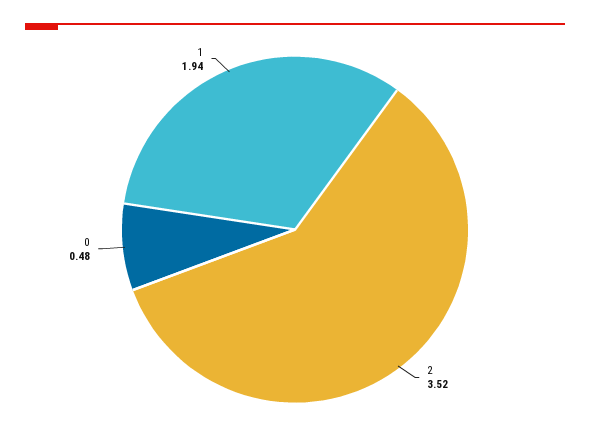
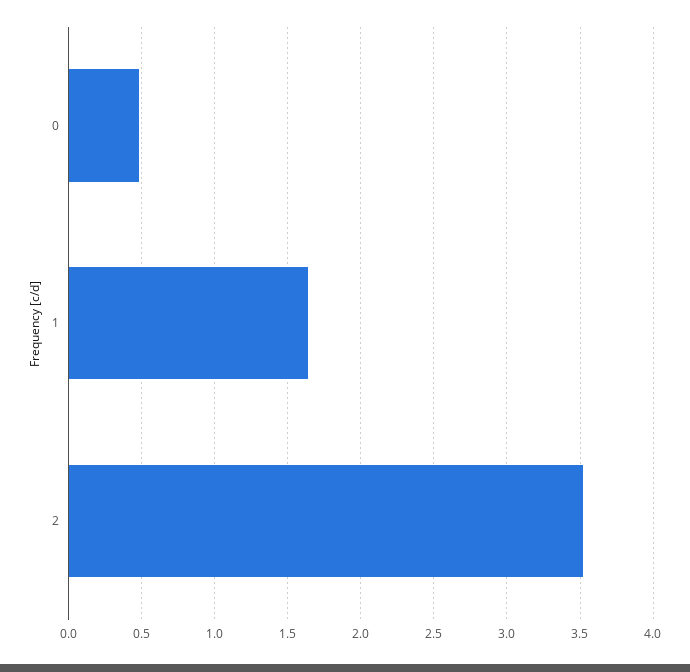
  {
    "2": 3.52,
    "0": 0.48,
-   "1": 1.94
+   "1": 1.65
  }

